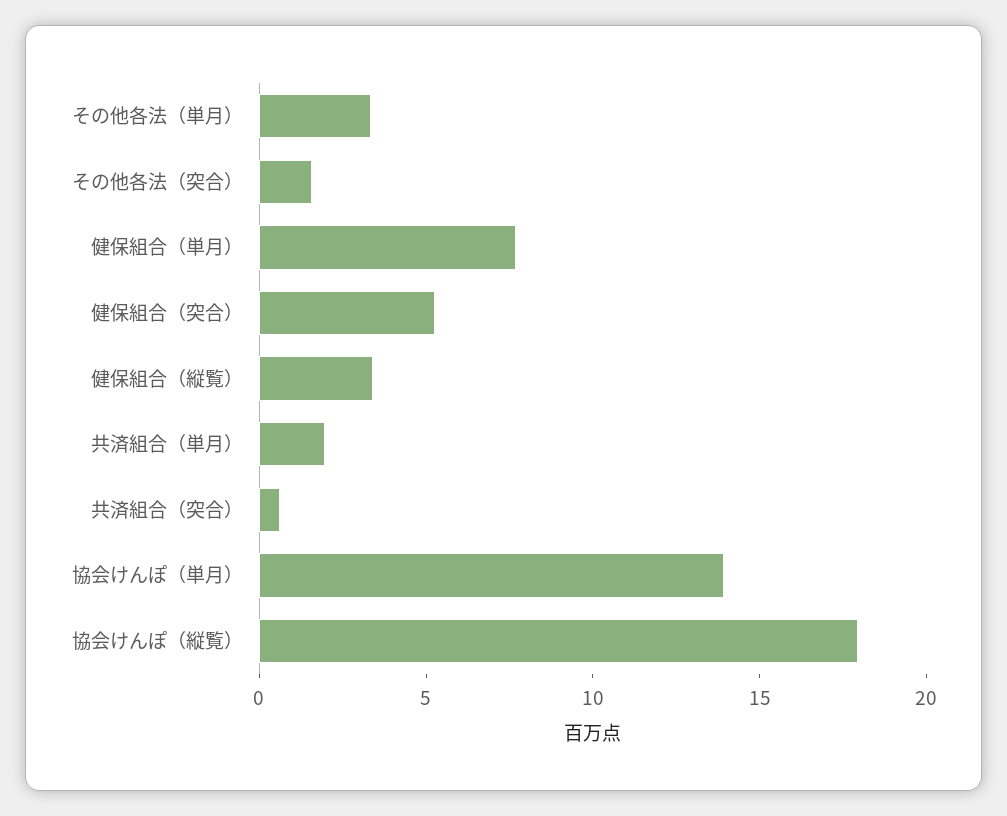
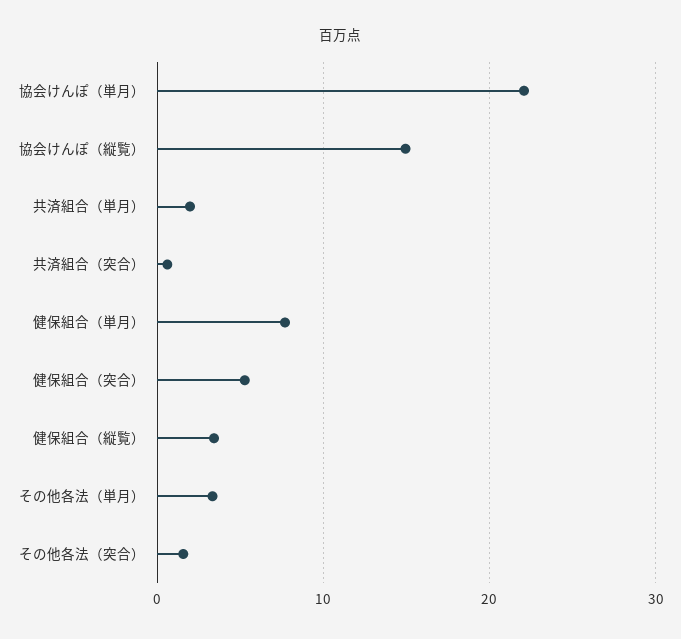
  {
    "その他各法（単月）": 3,
    "その他各法（突合）": 2,
    "健保組合（単月）": 8,
    "健保組合（突合）": 5,
    "健保組合（縦覧）": 3,
    "共済組合（単月）": 2,
    "共済組合（突合）": 1,
-   "協会けんぽ（単月）": 14,
+   "協会けんぽ（単月）": 22,
-   "協会けんぽ（縦覧）": 18
+   "協会けんぽ（縦覧）": 15
  }

